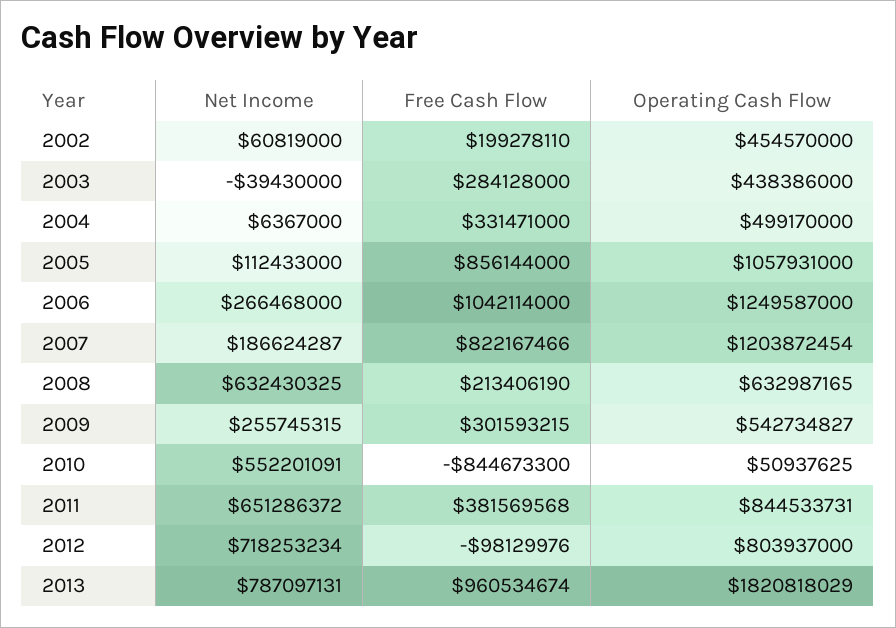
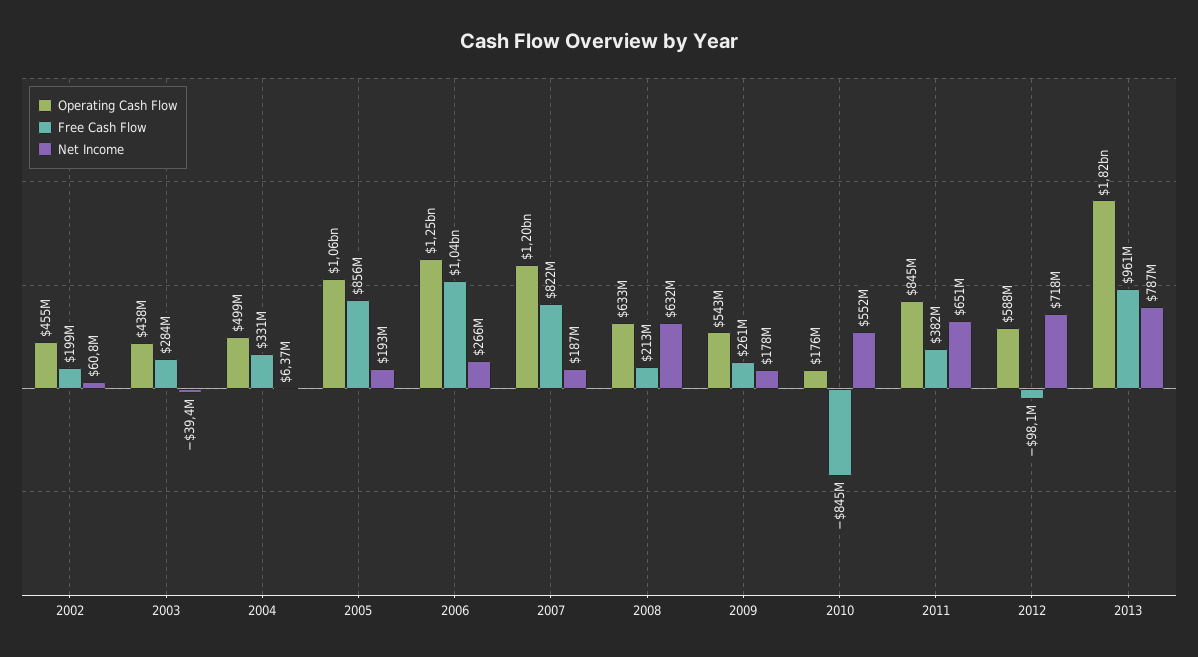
  {
    "Net Income": {
      "2002": 60819000,
      "2003": -39430000,
      "2004": 6367000,
-     "2005": 112433000,
+     "2005": 193000000,
      "2006": 266468000,
      "2007": 186624287,
      "2008": 632430325,
-     "2009": 255745315,
+     "2009": 178000000,
      "2010": 552201091,
      "2011": 651286372,
      "2012": 718253234,
      "2013": 787097131
    },
    "Free Cash Flow": {
      "2002": 199278110,
      "2003": 284128000,
      "2004": 331471000,
      "2005": 856144000,
      "2006": 1042114000,
      "2007": 822167466,
      "2008": 213406190,
-     "2009": 301593215,
+     "2009": 261000000,
      "2010": -844673300,
      "2011": 381569568,
      "2012": -98129976,
      "2013": 960534674
    },
    "Operating Cash Flow": {
      "2002": 454570000,
      "2003": 438386000,
      "2004": 499170000,
      "2005": 1057931000,
      "2006": 1249587000,
      "2007": 1203872454,
      "2008": 632987165,
      "2009": 542734827,
-     "2010": 50937625,
+     "2010": 176000000,
      "2011": 844533731,
-     "2012": 803937000,
+     "2012": 588000000,
      "2013": 1820818029
    }
  }

